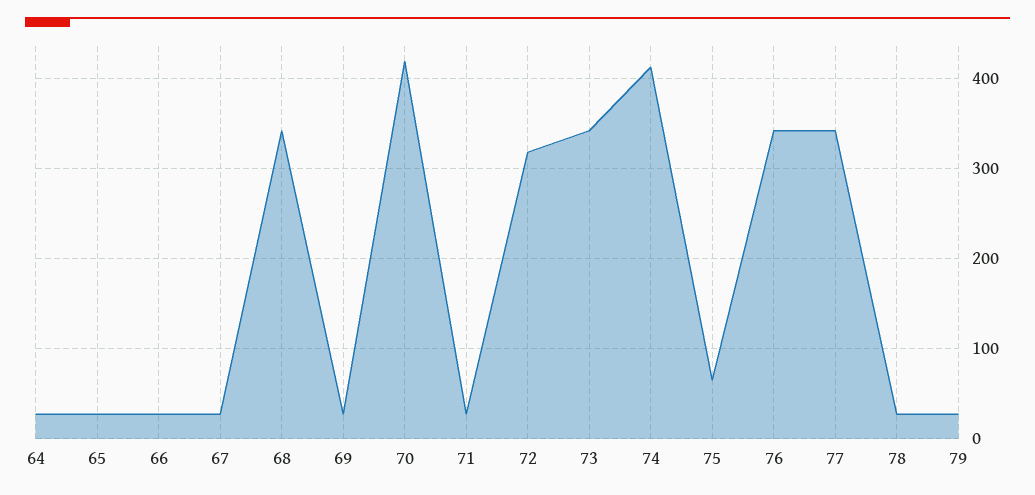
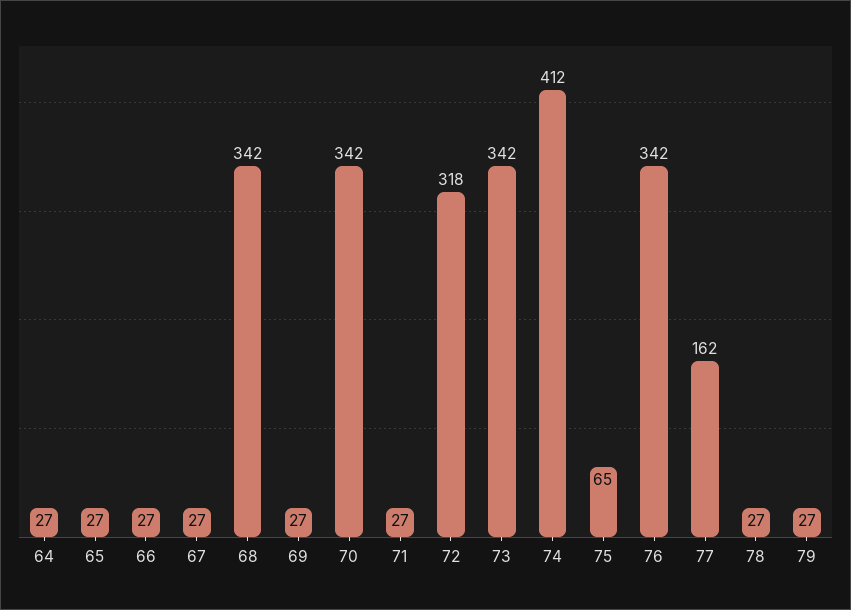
  {
    "64": 27,
    "65": 27,
    "66": 27,
    "67": 27,
    "68": 342,
    "69": 27,
-   "70": 420,
+   "70": 342,
    "71": 27,
    "72": 318,
    "73": 342,
    "74": 412,
    "75": 65,
    "76": 342,
-   "77": 340,
+   "77": 162,
    "78": 27,
    "79": 27
  }

